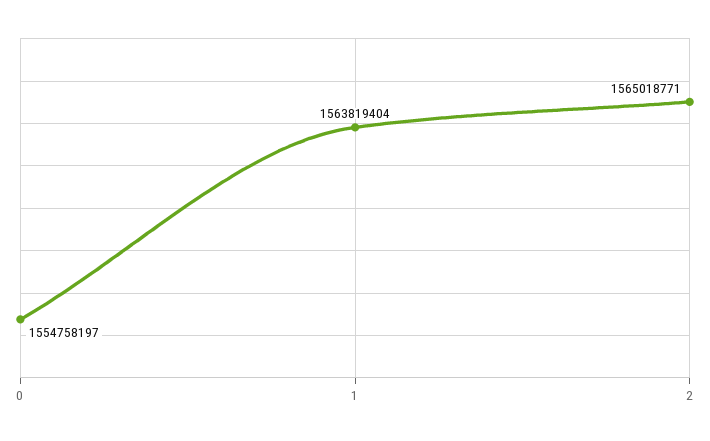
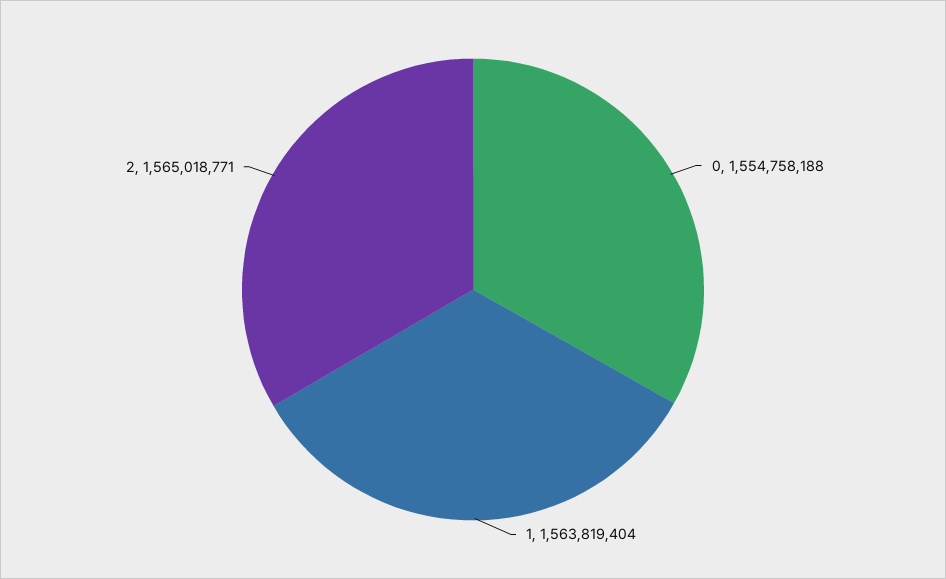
  {
-   "0": 1554758197,
+   "0": 1554758188,
    "1": 1563819404,
    "2": 1565018771
  }

